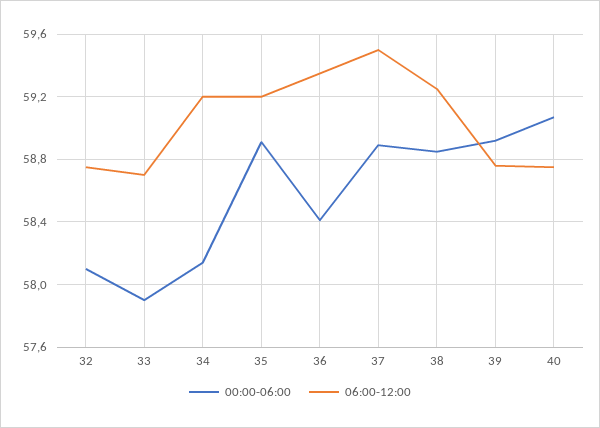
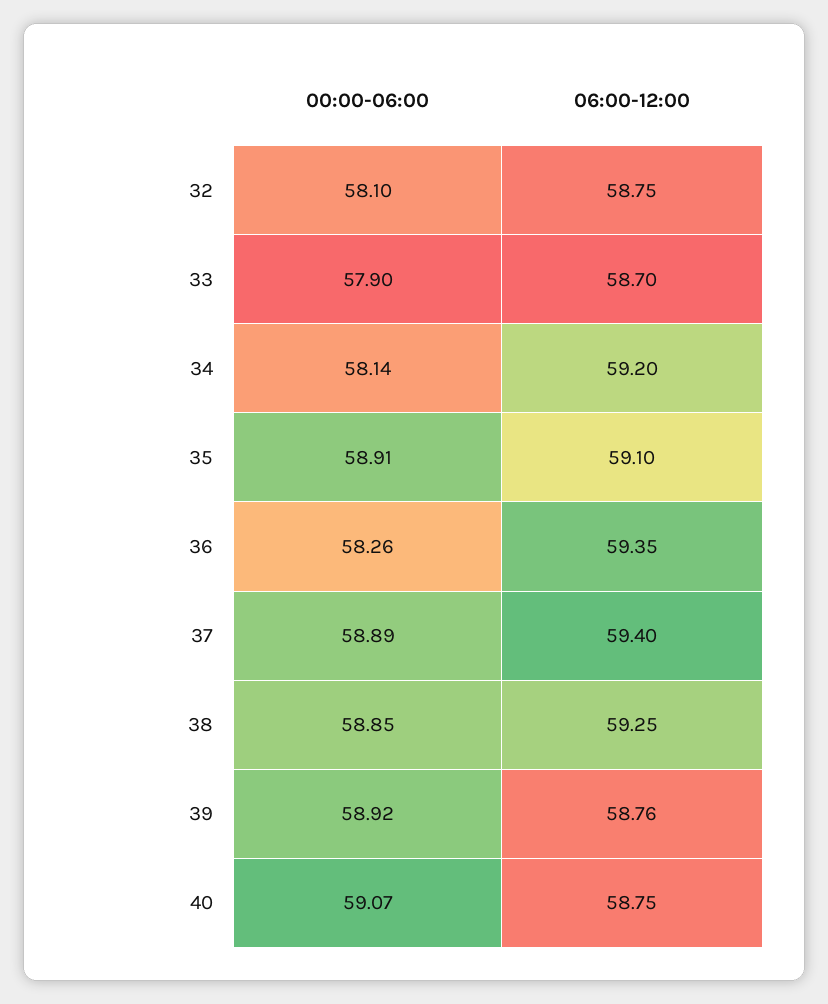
  {
    "00:00-06:00": {
      "32": 58.1,
      "33": 57.9,
      "34": 58.14,
      "35": 58.91,
-     "36": 58.4,
+     "36": 58.26,
      "37": 58.89,
      "38": 58.85,
      "39": 58.92,
      "40": 59.07
    },
    "06:00-12:00": {
      "32": 58.75,
      "33": 58.7,
      "34": 59.2,
-     "35": 59.2,
+     "35": 59.1,
      "36": 59.35,
-     "37": 59.5,
+     "37": 59.4,
      "38": 59.25,
      "39": 58.76,
      "40": 58.75
    }
  }

